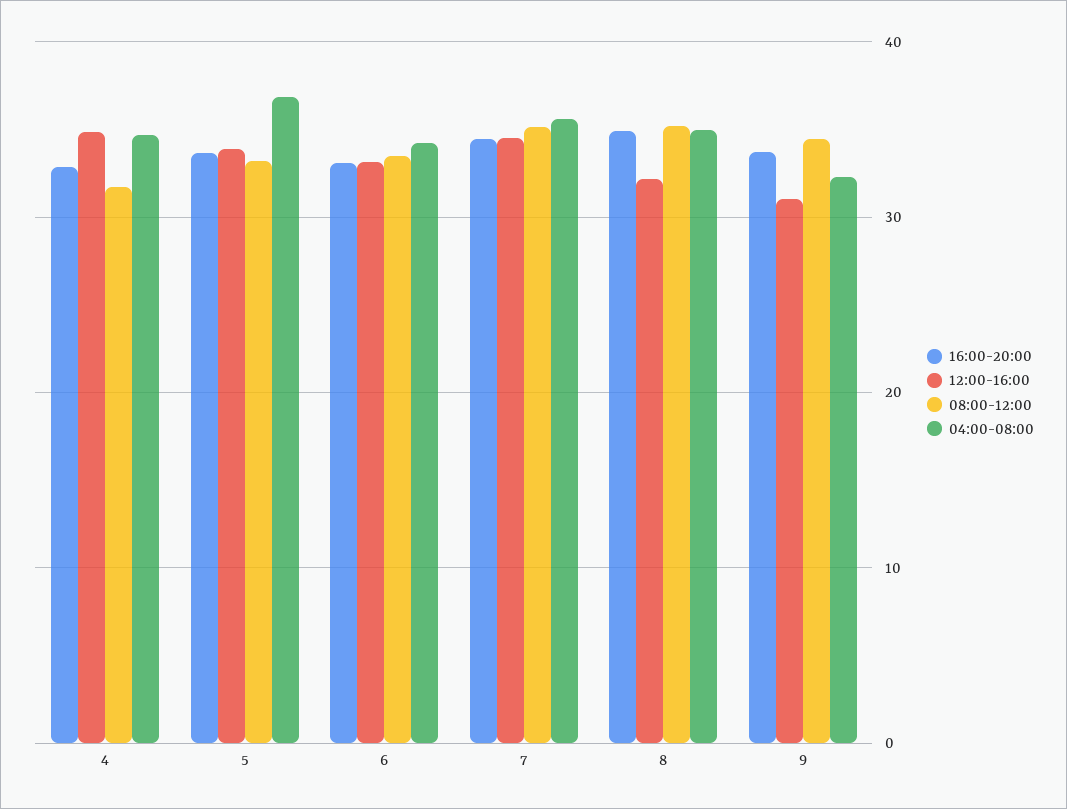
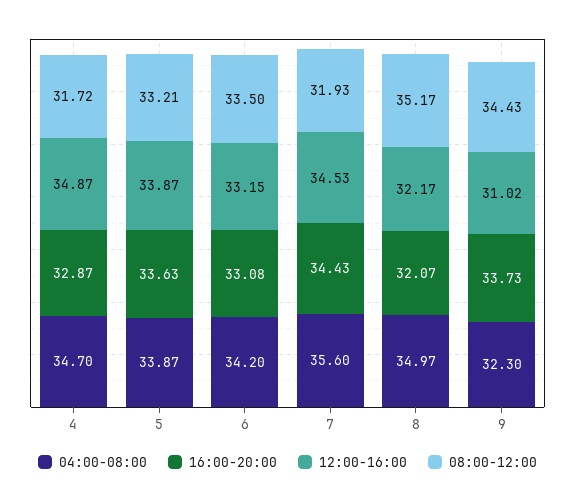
  {
    "16:00-20:00": {
      "4": 32.87,
      "5": 33.63,
      "6": 33.08,
      "7": 34.43,
-     "8": 35,
+     "8": 32.07,
      "9": 33.73
    },
    "12:00-16:00": {
      "4": 34.87,
      "5": 33.87,
      "6": 33.15,
      "7": 34.53,
      "8": 32.17,
      "9": 31.02
    },
    "08:00-12:00": {
      "4": 31.72,
      "5": 33.21,
      "6": 33.5,
-     "7": 35,
+     "7": 31.93,
      "8": 35.17,
      "9": 34.43
    },
    "04:00-08:00": {
      "4": 34.7,
-     "5": 37,
+     "5": 33.87,
      "6": 34.2,
      "7": 35.6,
      "8": 34.97,
      "9": 32.3
    }
  }

